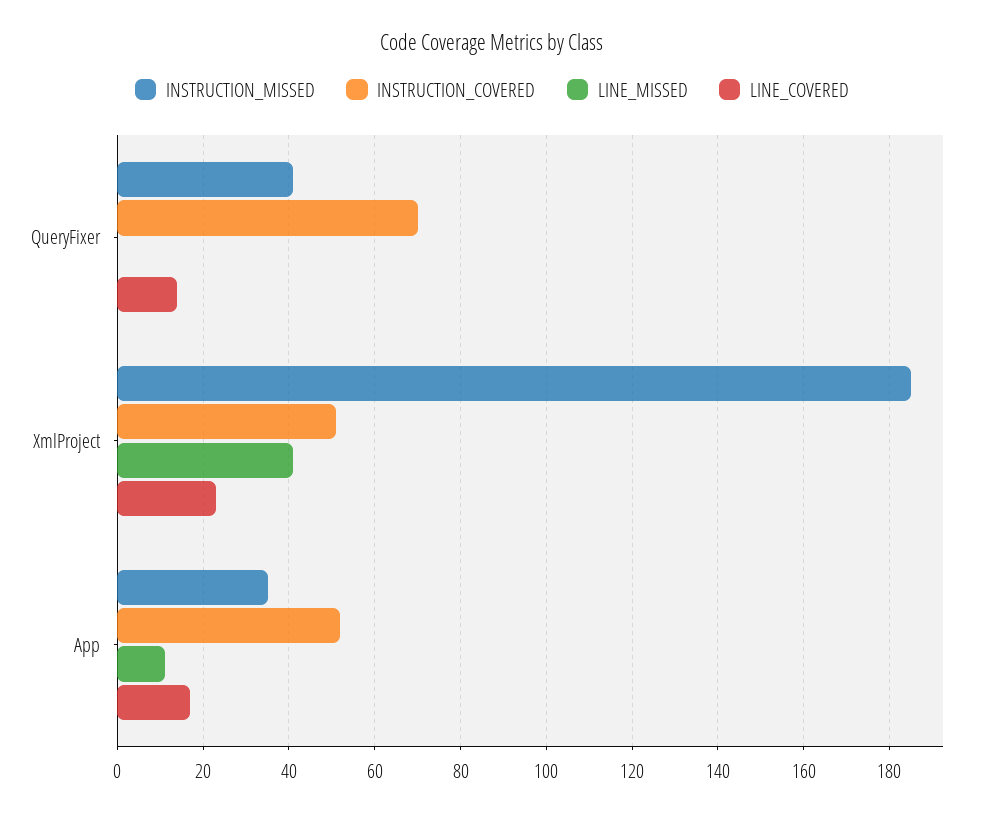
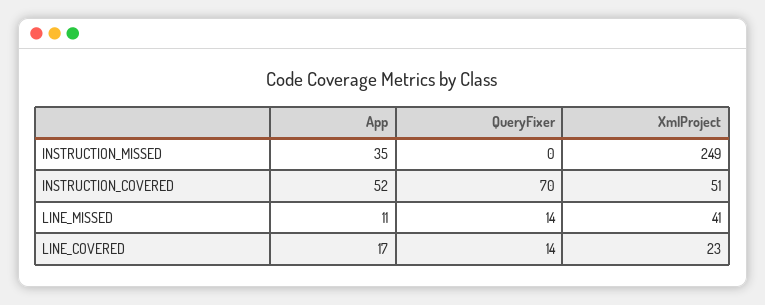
  {
    "INSTRUCTION_MISSED": {
-     "QueryFixer": 40,
+     "QueryFixer": 0,
-     "XmlProject": 185,
+     "XmlProject": 249,
      "App": 35
    },
    "INSTRUCTION_COVERED": {
      "QueryFixer": 70,
      "XmlProject": 51,
      "App": 52
    },
    "LINE_MISSED": {
-     "QueryFixer": 0,
+     "QueryFixer": 14,
      "XmlProject": 41,
      "App": 11
    },
    "LINE_COVERED": {
      "QueryFixer": 14,
      "XmlProject": 23,
      "App": 17
    }
  }

